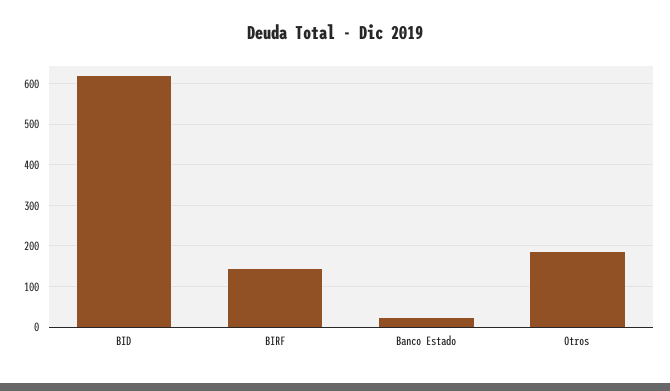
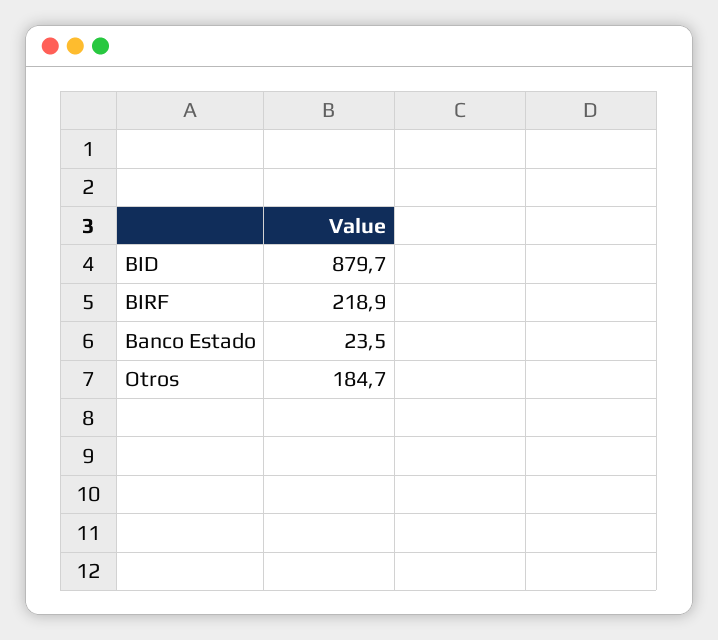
  {
-   "BID": 620,
+   "BID": 879.7,
-   "BIRF": 140,
+   "BIRF": 218.9,
    "Banco Estado": 23.5,
    "Otros": 184.7
  }

